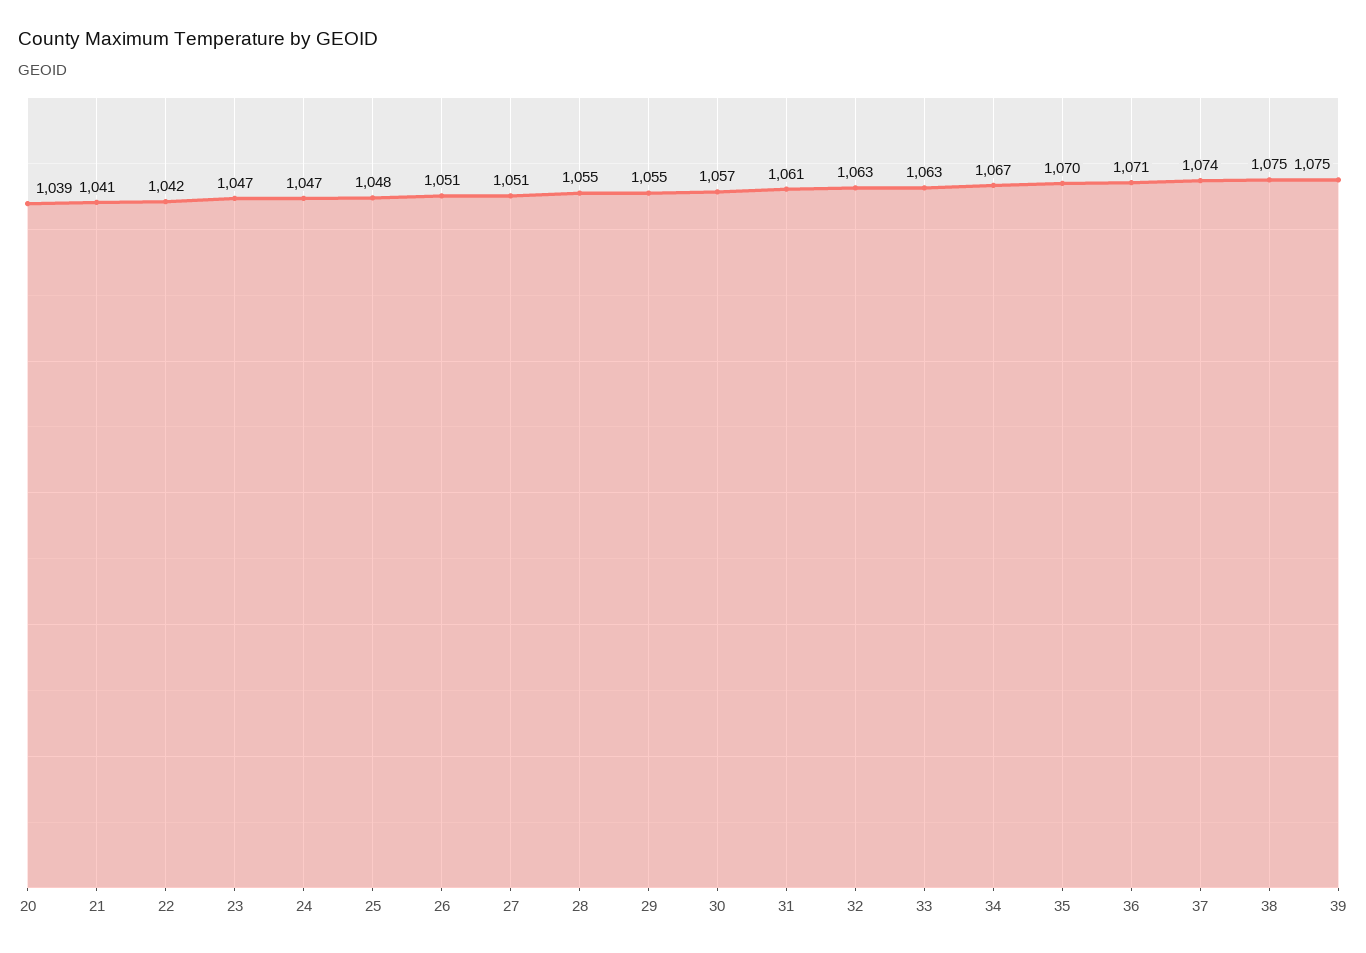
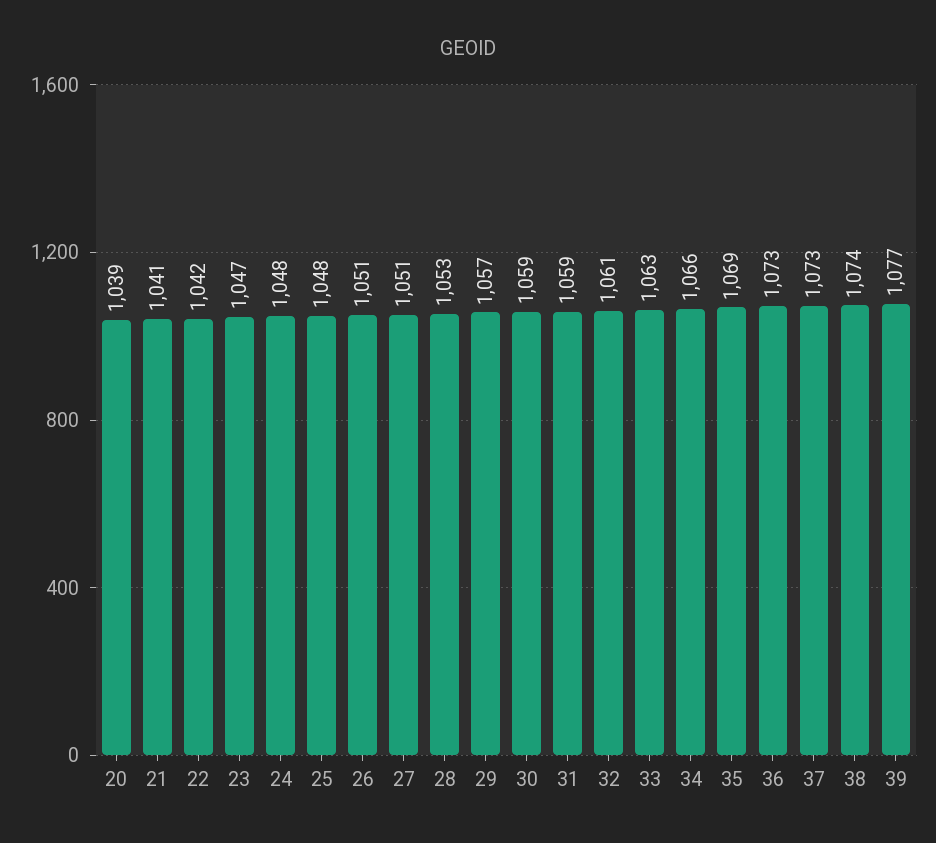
  {
    "20": 1039,
    "21": 1041,
    "22": 1042,
    "23": 1047,
-   "24": 1047,
+   "24": 1048,
    "25": 1048,
    "26": 1051,
    "27": 1051,
-   "28": 1055,
+   "28": 1053,
-   "29": 1055,
+   "29": 1057,
-   "30": 1057,
+   "30": 1059,
-   "31": 1061,
+   "31": 1059,
-   "32": 1063,
+   "32": 1061,
    "33": 1063,
-   "34": 1067,
+   "34": 1066,
-   "35": 1070,
+   "35": 1069,
-   "36": 1071,
+   "36": 1073,
-   "37": 1074,
+   "37": 1073,
-   "38": 1075,
+   "38": 1074,
-   "39": 1075
+   "39": 1077
  }

